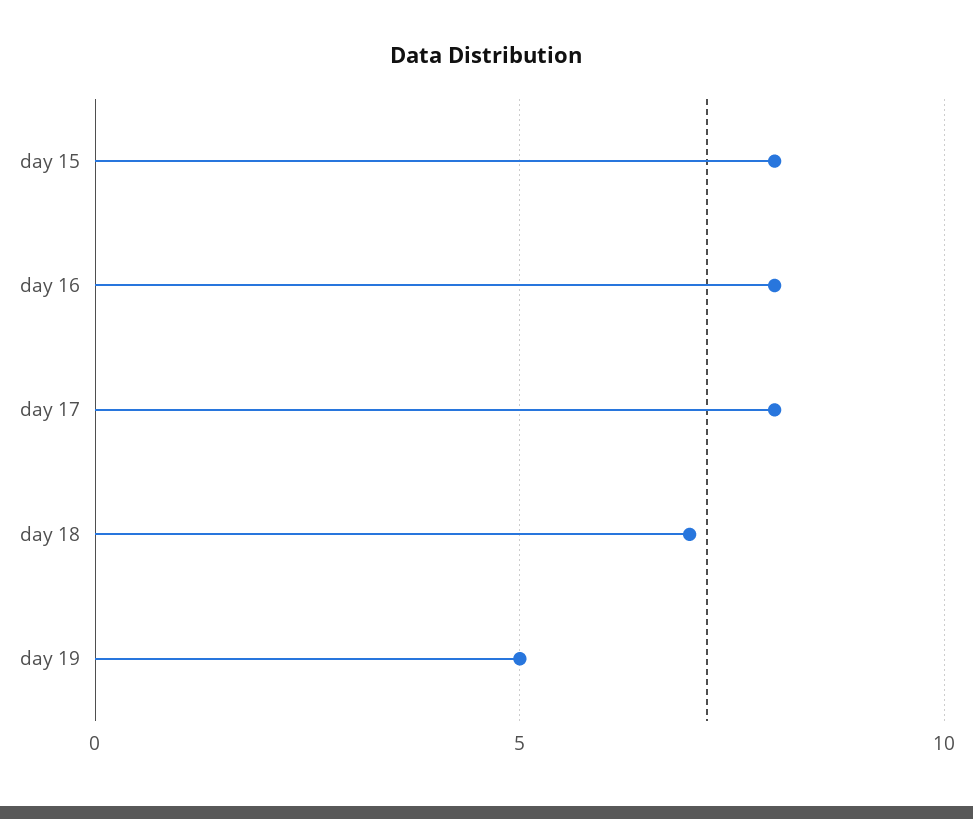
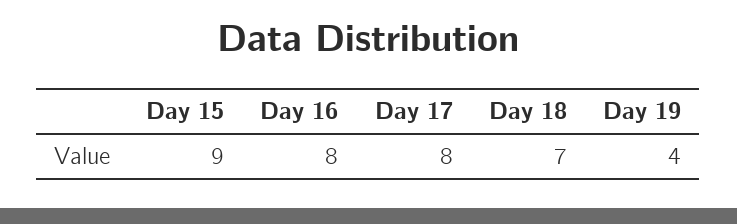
  {
-   "day 15": 8,
+   "day 15": 9,
    "day 16": 8,
    "day 17": 8,
    "day 18": 7,
-   "day 19": 5
+   "day 19": 4
  }

